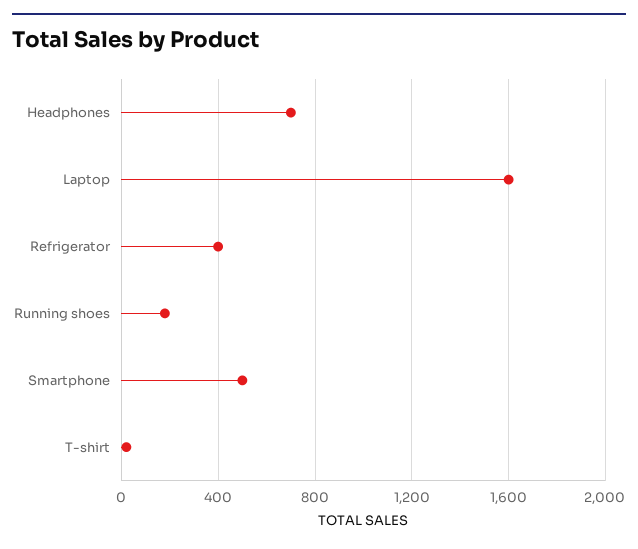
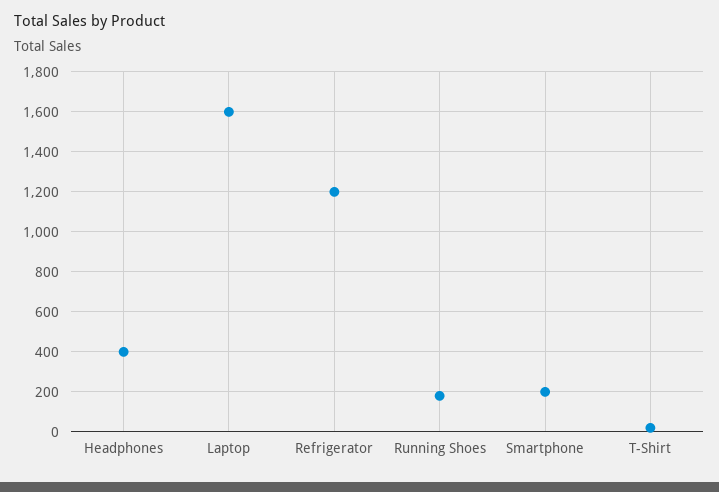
  {
-   "Headphones": 700,
+   "Headphones": 400,
    "Laptop": 1600,
-   "Refrigerator": 400,
+   "Refrigerator": 1200,
    "Running shoes": 200,
-   "Smartphone": 500,
+   "Smartphone": 200,
    "T-shirt": 0
  }

